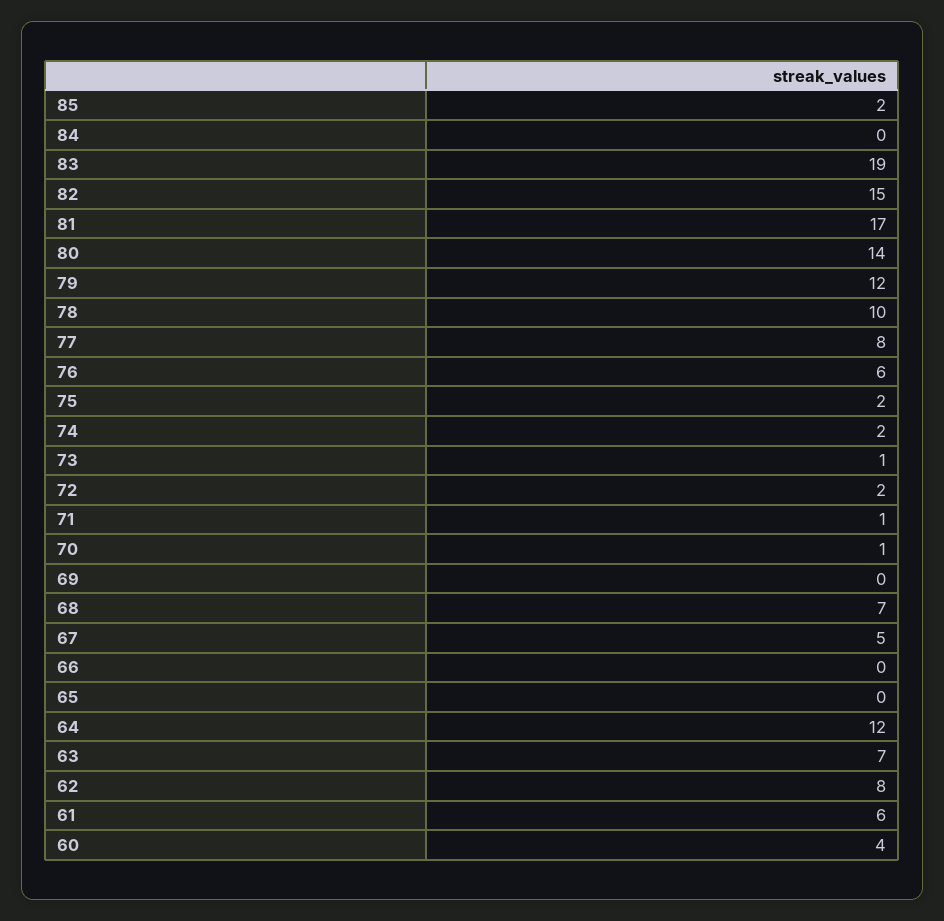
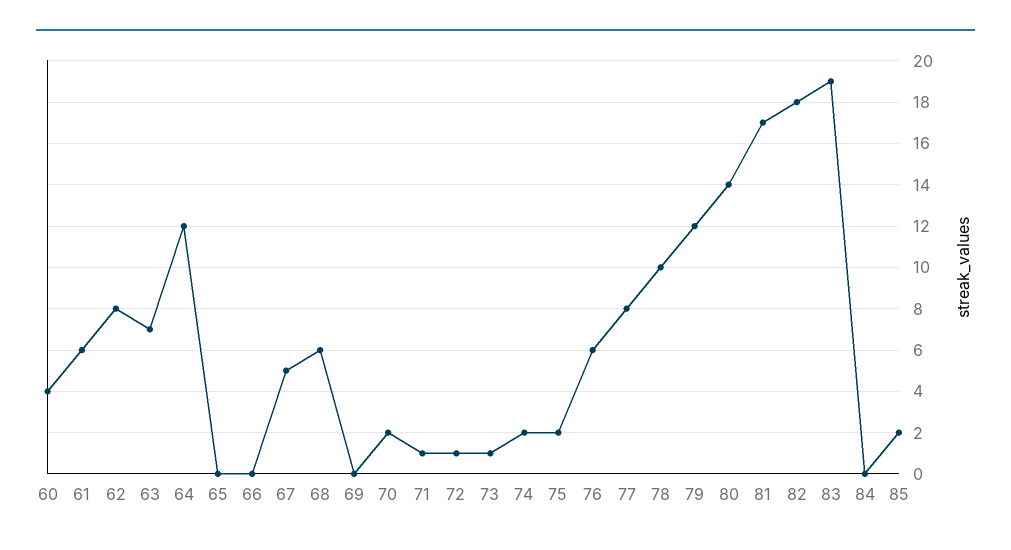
  {
    "85": 2,
    "84": 0,
    "83": 19,
-   "82": 15,
+   "82": 18,
    "81": 17,
    "80": 14,
    "79": 12,
    "78": 10,
    "77": 8,
    "76": 6,
    "75": 2,
    "74": 2,
    "73": 1,
-   "72": 2,
+   "72": 1,
    "71": 1,
-   "70": 1,
+   "70": 2,
    "69": 0,
-   "68": 7,
+   "68": 6,
    "67": 5,
    "66": 0,
    "65": 0,
    "64": 12,
    "63": 7,
    "62": 8,
    "61": 6,
    "60": 4
  }

